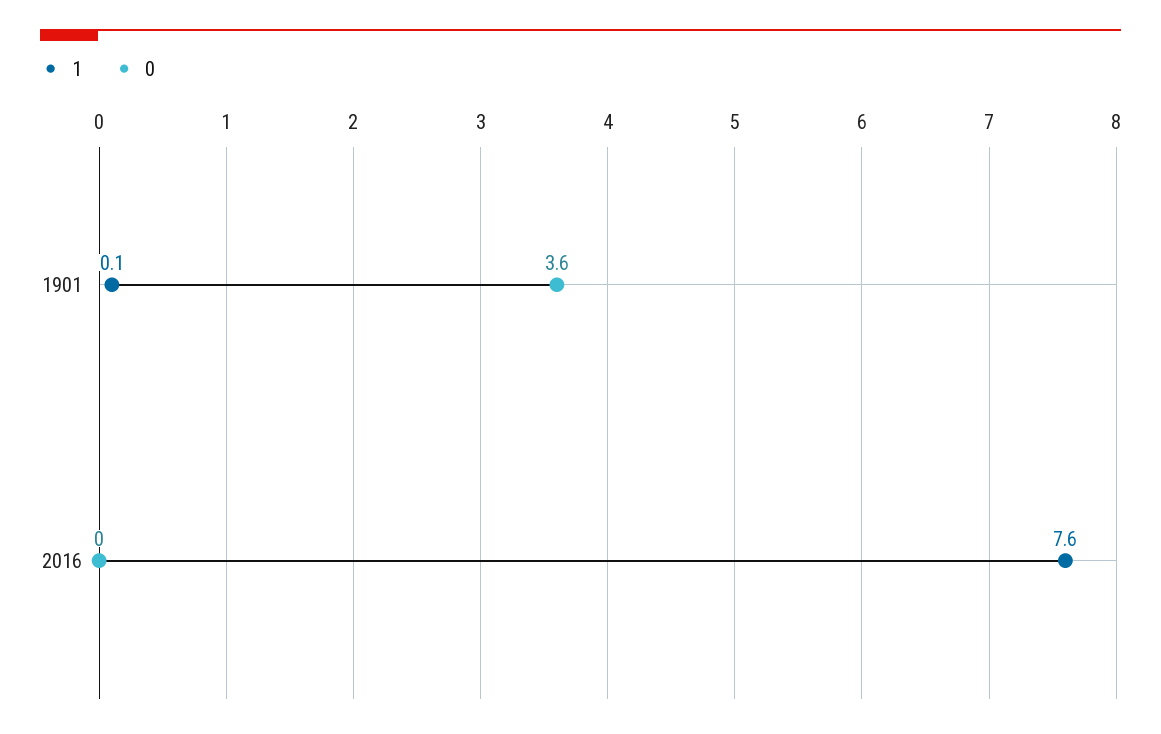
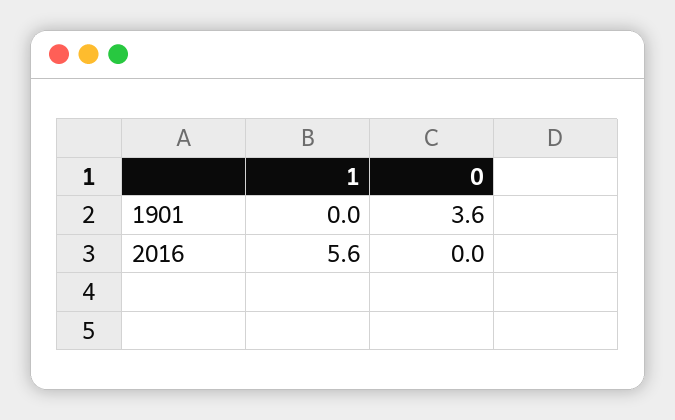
  {
    "1": {
-     "1901": 0.1,
+     "1901": 0,
-     "2016": 7.6
+     "2016": 5.6
    },
    "0": {
      "1901": 3.6,
      "2016": 0
    }
  }

